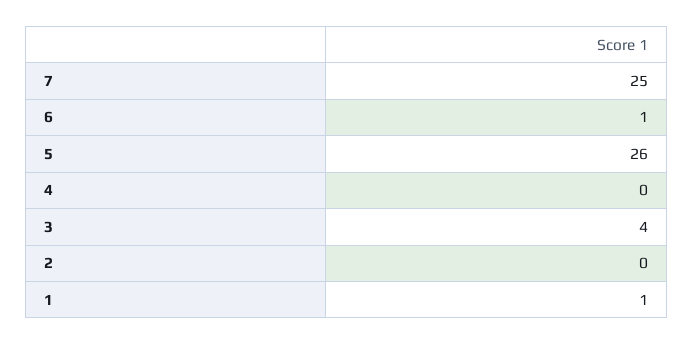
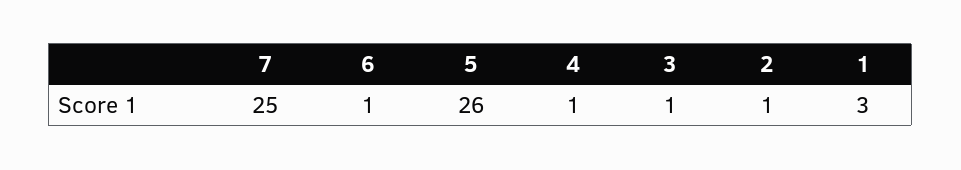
  {
    "7": 25,
    "6": 1,
    "5": 26,
-   "4": 0,
+   "4": 1,
-   "3": 4,
+   "3": 1,
-   "2": 0,
+   "2": 1,
-   "1": 1
+   "1": 3
  }

